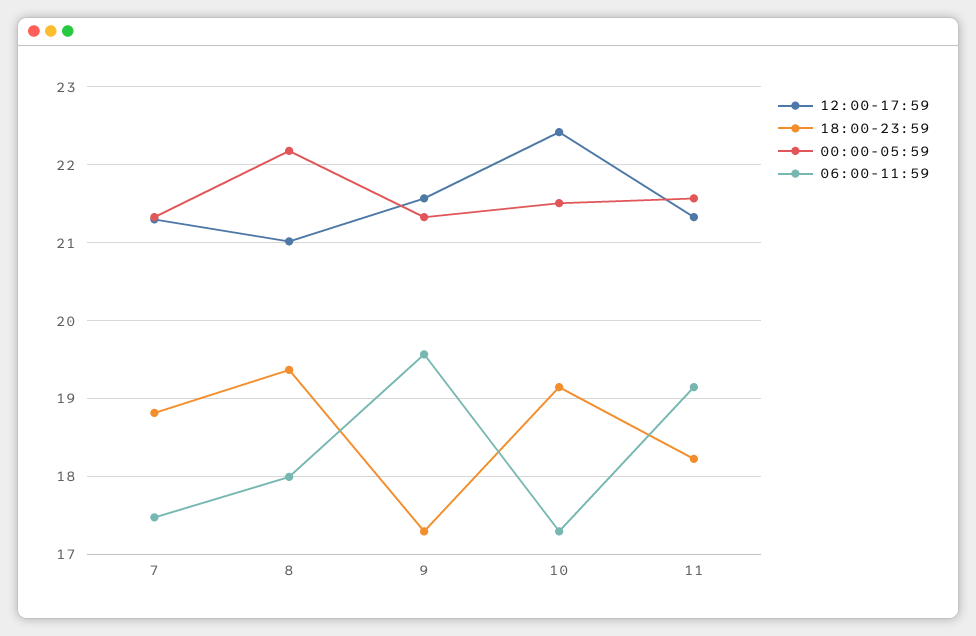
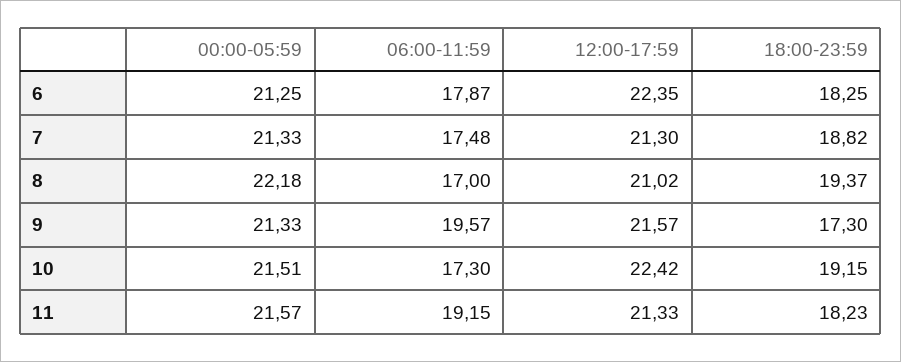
  {
    "12:00-17:59": {
      "7": 21.3,
      "8": 21.02,
      "9": 21.57,
      "10": 22.42,
-     "11": 21.33
+     "11": 21.33,
+     "6": 22.35
    },
    "18:00-23:59": {
      "7": 18.82,
      "8": 19.37,
      "9": 17.3,
      "10": 19.15,
-     "11": 18.23
+     "11": 18.23,
+     "6": 18.25
    },
    "00:00-05:59": {
      "7": 21.33,
      "8": 22.18,
      "9": 21.33,
      "10": 21.51,
-     "11": 21.57
+     "11": 21.57,
+     "6": 21.25
    },
    "06:00-11:59": {
      "7": 17.48,
-     "8": 18,
+     "8": 17,
      "9": 19.57,
      "10": 17.3,
-     "11": 19.15
+     "11": 19.15,
+     "6": 17.87
    }
  }

